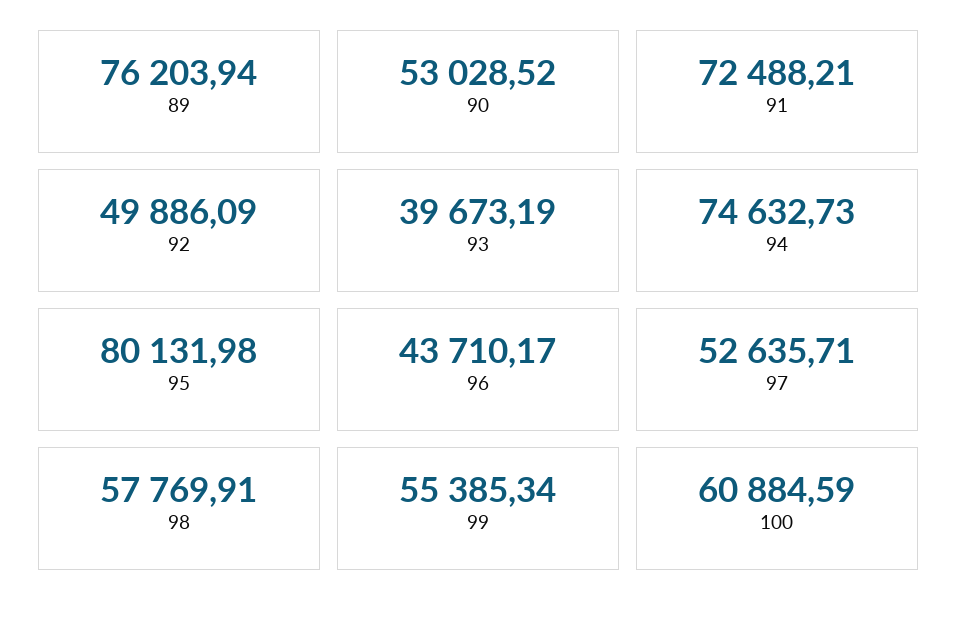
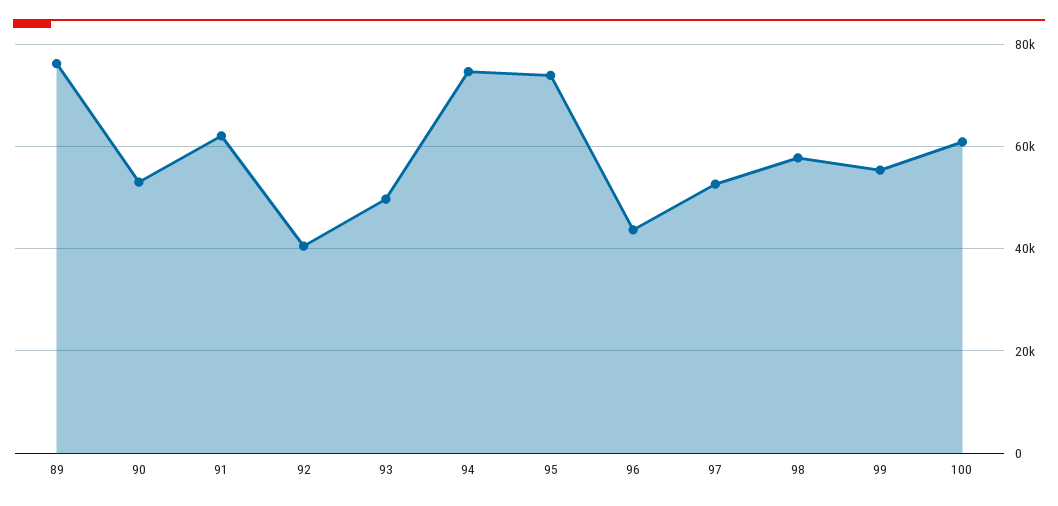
  {
    "89": 76203.94,
    "90": 53028.52,
-   "91": 72488.21,
+   "91": 62000,
-   "92": 49886.09,
+   "92": 40000,
-   "93": 39673.19,
+   "93": 50000,
    "94": 74632.73,
-   "95": 80131.98,
+   "95": 74000,
    "96": 43710.17,
    "97": 52635.71,
    "98": 57769.91,
    "99": 55385.34,
    "100": 60884.59
  }

